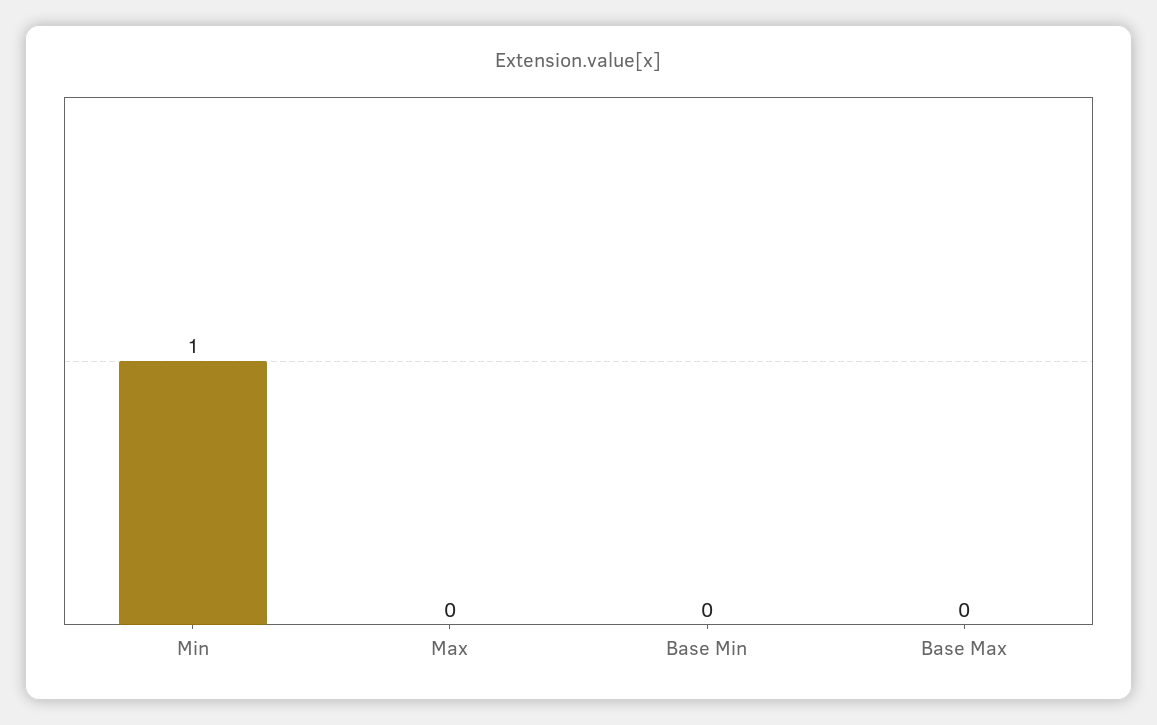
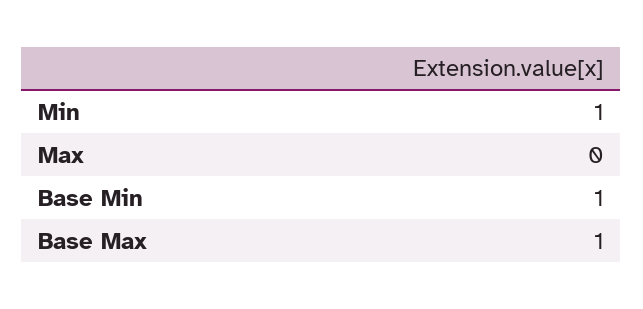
  {
    "Min": 1,
    "Max": 0,
-   "Base Min": 0,
+   "Base Min": 1,
-   "Base Max": 0
+   "Base Max": 1
  }

